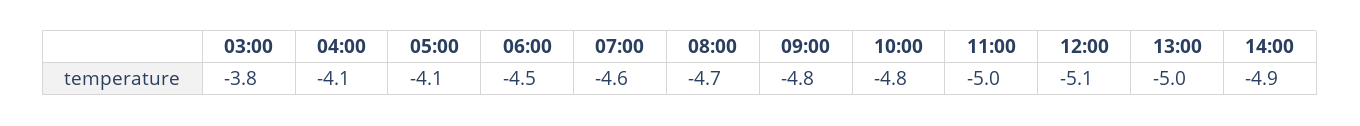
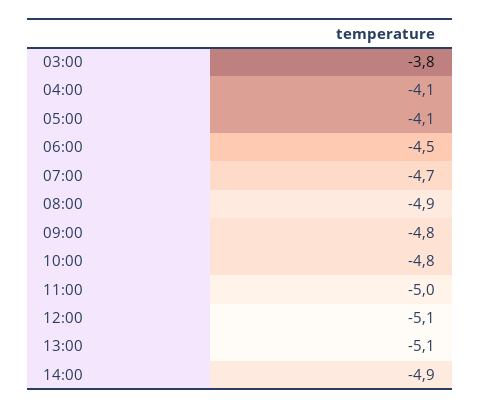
  {
    "03:00": -3.8,
    "04:00": -4.1,
    "05:00": -4.1,
    "06:00": -4.5,
-   "07:00": -4.6,
+   "07:00": -4.7,
-   "08:00": -4.7,
+   "08:00": -4.9,
    "09:00": -4.8,
    "10:00": -4.8,
    "11:00": -5,
    "12:00": -5.1,
-   "13:00": -5,
+   "13:00": -5.1,
    "14:00": -4.9
  }

